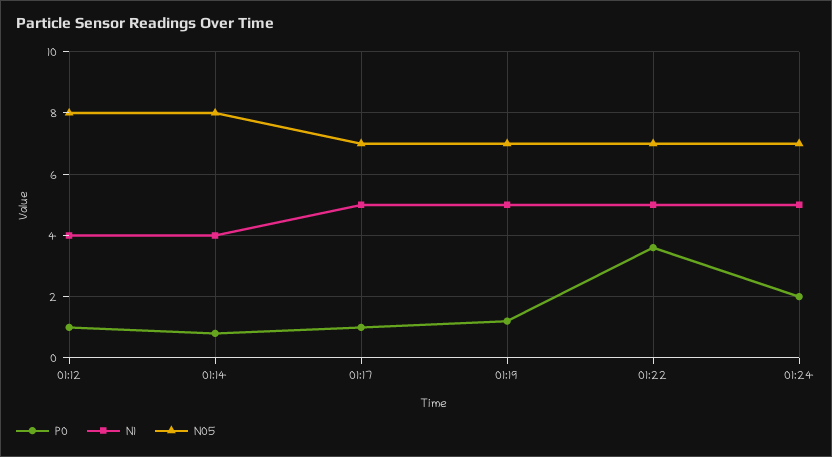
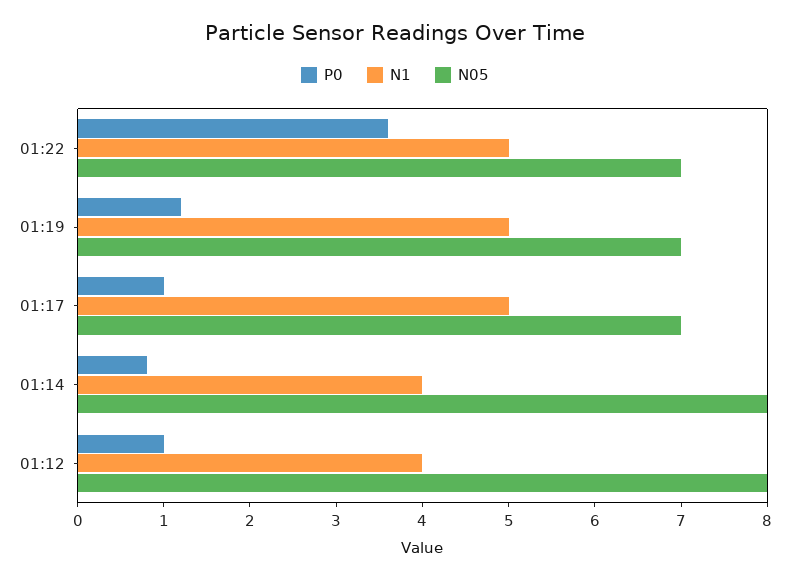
  {
    "P0": {
      "01:12": 1,
      "01:14": 0.8,
      "01:17": 1,
      "01:19": 1.2,
-     "01:22": 3.6,
+     "01:22": 3.6
-     "01:24": 2
    },
    "N1": {
      "01:12": 4,
      "01:14": 4,
      "01:17": 5,
      "01:19": 5,
-     "01:22": 5,
+     "01:22": 5
-     "01:24": 5
    },
    "N05": {
      "01:12": 8,
      "01:14": 8,
      "01:17": 7,
      "01:19": 7,
-     "01:22": 7,
+     "01:22": 7
-     "01:24": 7
    }
  }

